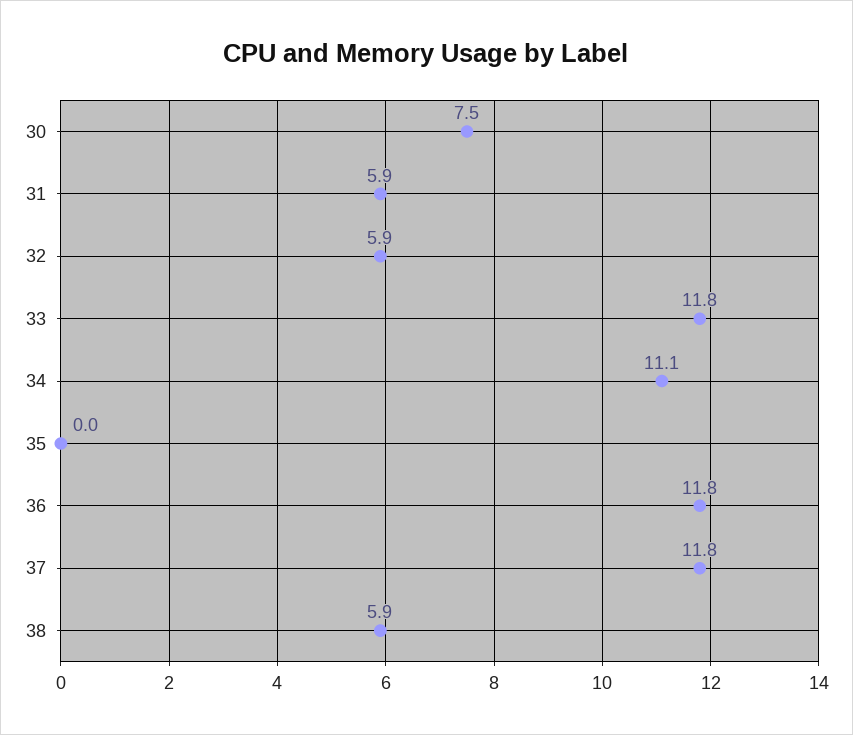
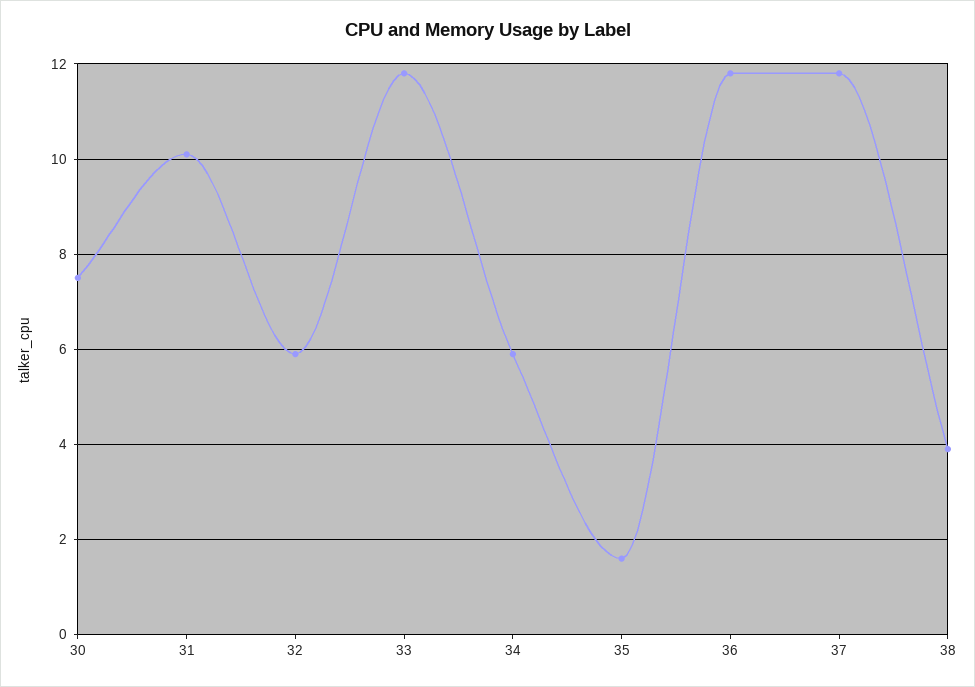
  {
    "30": 7.5,
-   "31": 5.9,
+   "31": 10,
    "32": 5.9,
    "33": 11.8,
-   "34": 11.1,
+   "34": 6,
-   "35": 0,
+   "35": 1.5,
    "36": 11.8,
    "37": 11.8,
-   "38": 5.9
+   "38": 4
  }

